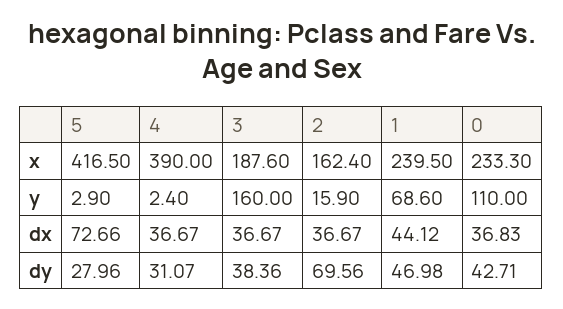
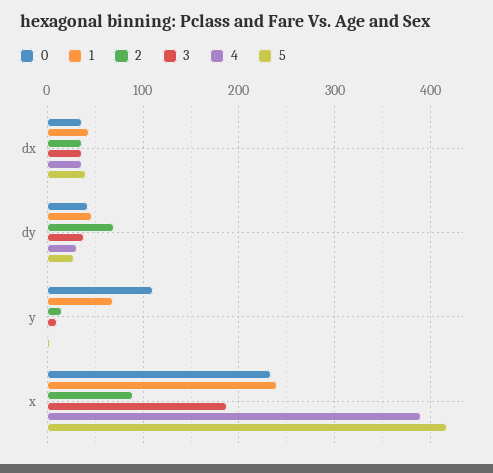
  {
    "5": {
      "x": 416.5,
      "y": 2.9,
-     "dx": 72.66,
+     "dx": 40,
      "dy": 27.96
    },
    "4": {
      "x": 390,
      "y": 2.4,
      "dx": 36.67,
      "dy": 31.07
    },
    "3": {
      "x": 187.6,
-     "y": 160,
+     "y": 10,
      "dx": 36.67,
      "dy": 38.36
    },
    "2": {
-     "x": 162.4,
+     "x": 90,
      "y": 15.9,
      "dx": 36.67,
      "dy": 69.56
    },
    "1": {
      "x": 239.5,
      "y": 68.6,
      "dx": 44.12,
      "dy": 46.98
    },
    "0": {
      "x": 233.3,
      "y": 110,
      "dx": 36.83,
      "dy": 42.71
    }
  }

